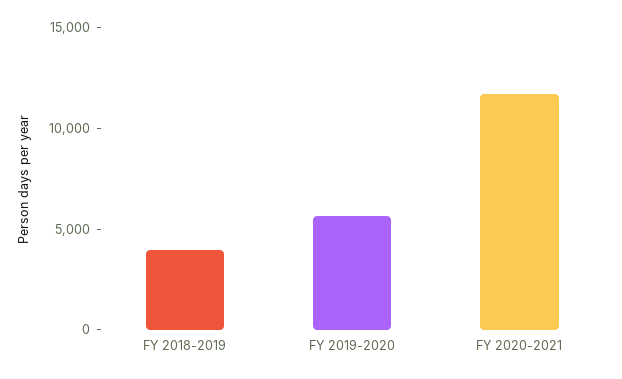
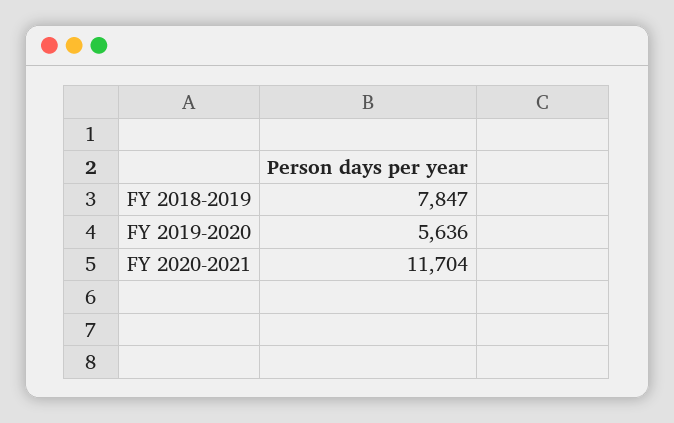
  {
-   "FY 2018-2019": 4000,
+   "FY 2018-2019": 7847,
    "FY 2019-2020": 5636,
    "FY 2020-2021": 11704
  }

